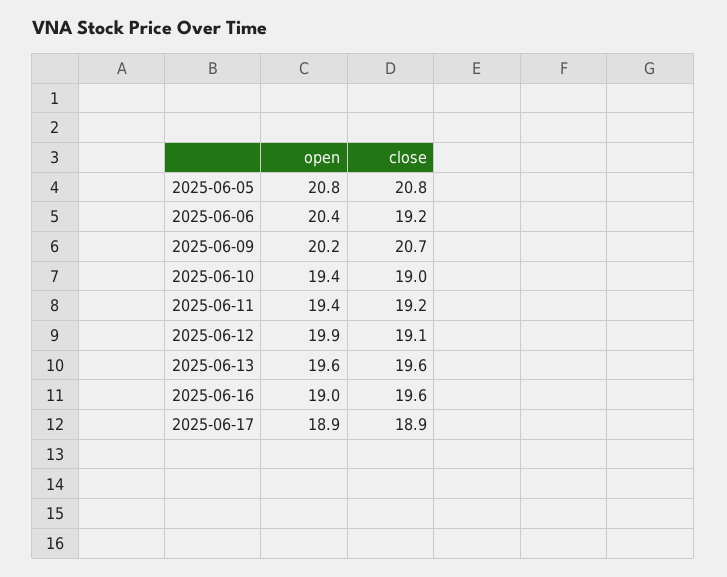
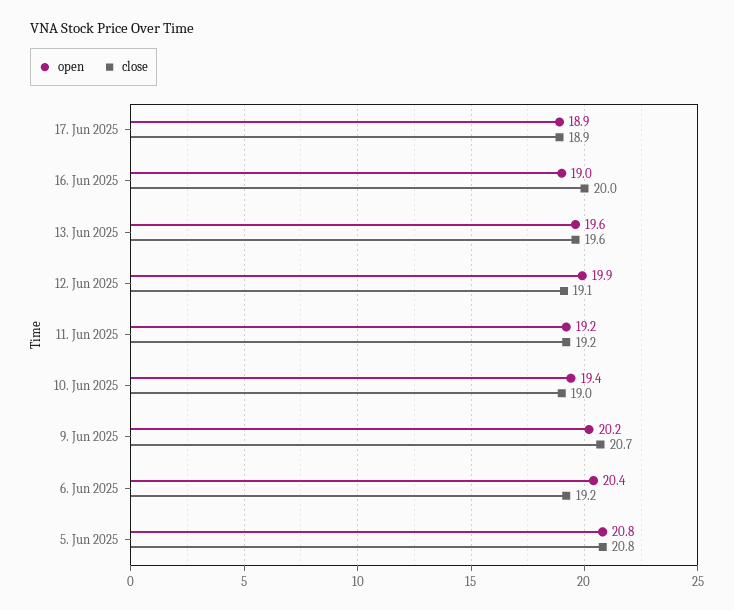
  {
    "open": {
      "2025-06-05": 20.8,
      "2025-06-06": 20.4,
      "2025-06-09": 20.2,
      "2025-06-10": 19.4,
-     "2025-06-11": 19.4,
+     "2025-06-11": 19.2,
      "2025-06-12": 19.9,
      "2025-06-13": 19.6,
      "2025-06-16": 19,
      "2025-06-17": 18.9
    },
    "close": {
      "2025-06-05": 20.8,
      "2025-06-06": 19.2,
      "2025-06-09": 20.7,
      "2025-06-10": 19,
      "2025-06-11": 19.2,
      "2025-06-12": 19.1,
      "2025-06-13": 19.6,
-     "2025-06-16": 19.6,
+     "2025-06-16": 20,
      "2025-06-17": 18.9
    }
  }

